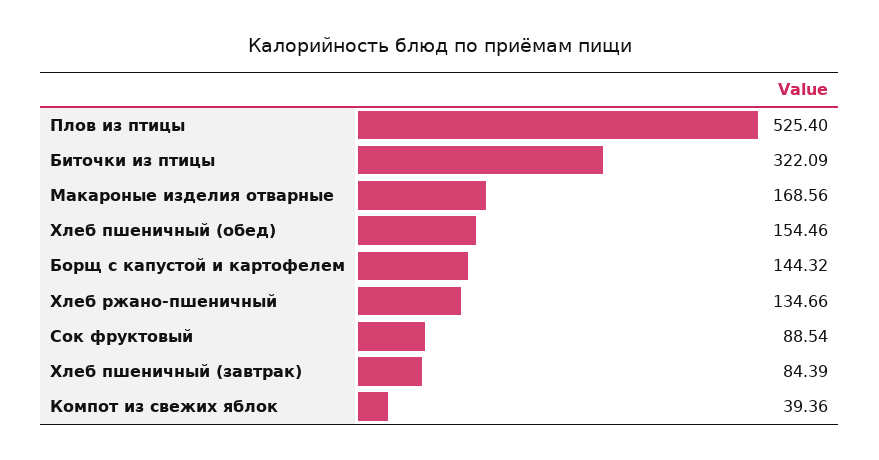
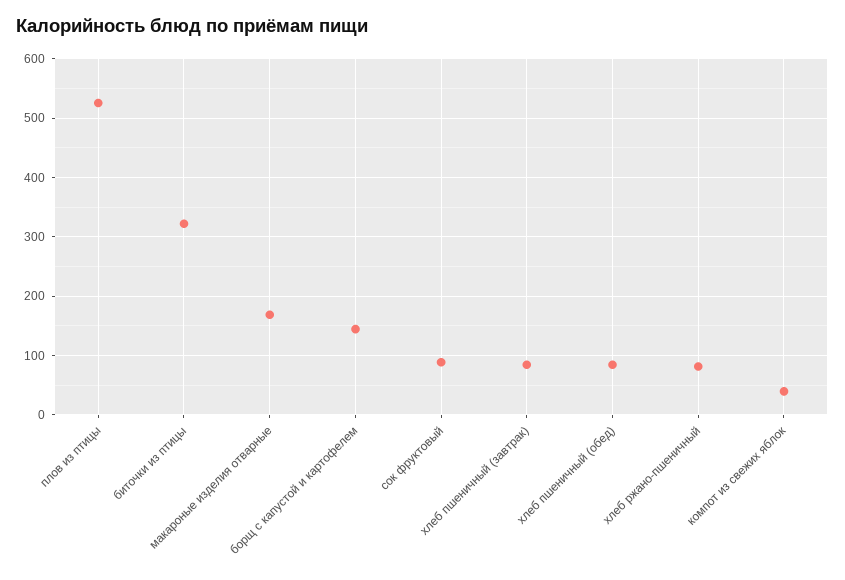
  {
    "Плов из птицы": 525.4,
    "Биточки из птицы": 322.09,
    "Макароные изделия отварные": 168.56,
-   "Хлеб пшеничный (обед)": 154.46,
+   "Хлеб пшеничный (обед)": 80,
    "Борщ с капустой и картофелем": 144.32,
-   "Хлеб ржано-пшеничный": 134.66,
+   "Хлеб ржано-пшеничный": 80,
    "Сок фруктовый": 88.54,
    "Хлеб пшеничный (завтрак)": 84.39,
    "Компот из свежих яблок": 39.36
  }

